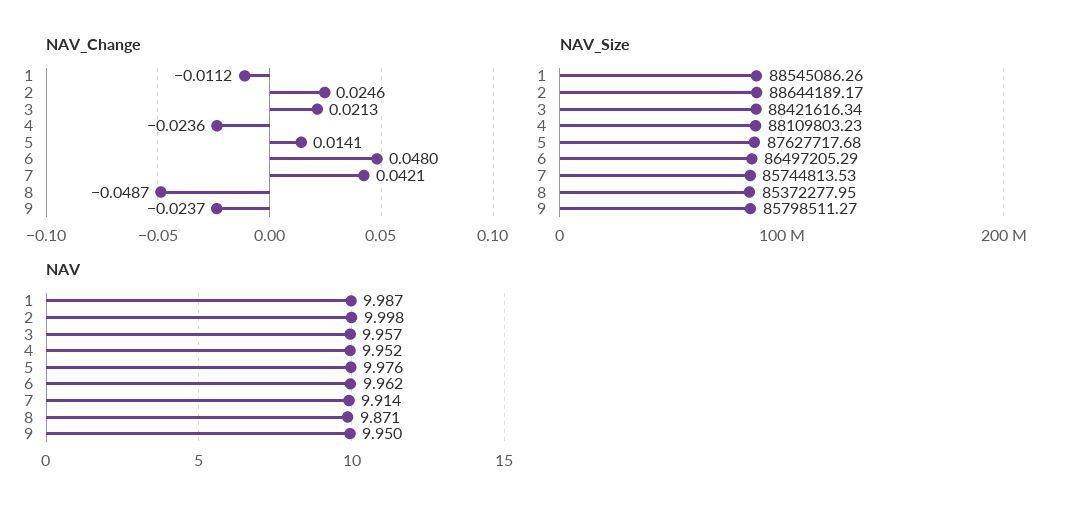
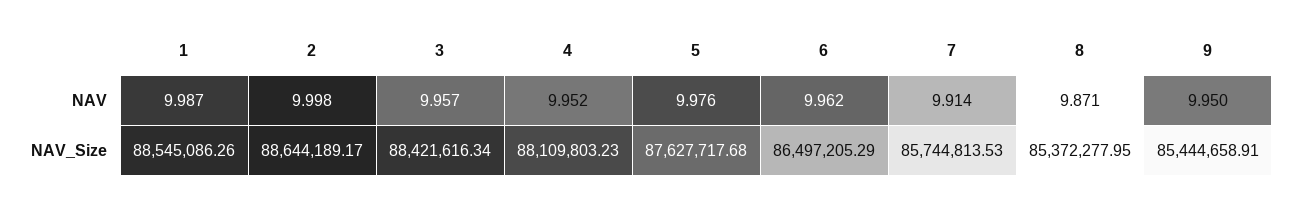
  {
-   "NAV_Change": {
-     "1": -0.0112,
-     "2": 0.0246,
-     "3": 0.0213,
-     "4": -0.0236,
-     "5": 0.0141,
-     "6": 0.048,
-     "7": 0.0421,
-     "8": -0.0487,
-     "9": -0.0237
-   },
    "NAV_Size": {
      "1": 88545086.26,
      "2": 88644189.17,
      "3": 88421616.34,
      "4": 88109803.23,
      "5": 87627717.68,
      "6": 86497205.29,
      "7": 85744813.53,
      "8": 85372277.95,
-     "9": 85798511.27
+     "9": 85444658.91
    },
    "NAV": {
      "1": 9.987,
      "2": 9.998,
      "3": 9.957,
      "4": 9.952,
      "5": 9.976,
      "6": 9.962,
      "7": 9.914,
      "8": 9.871,
      "9": 9.95
    }
  }

